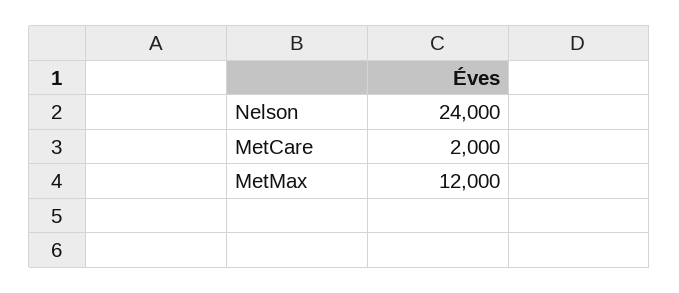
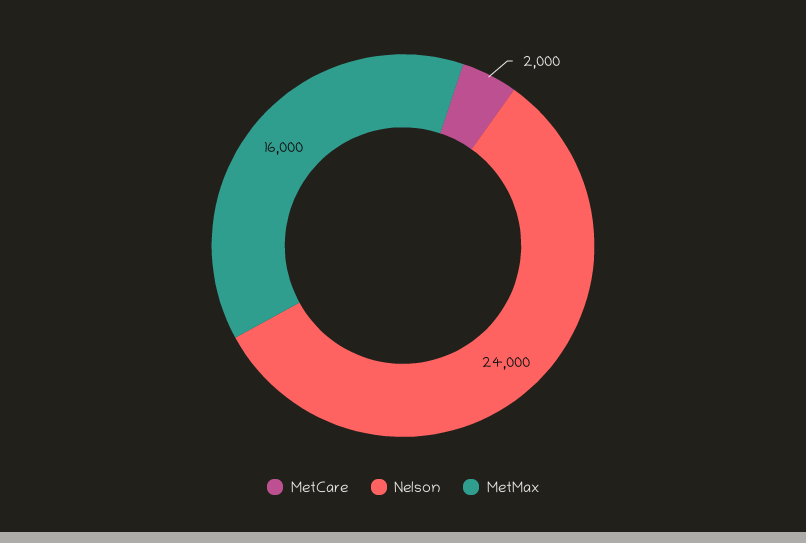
  {
    "Nelson": 24000,
    "MetCare": 2000,
-   "MetMax": 12000
+   "MetMax": 16000
  }

